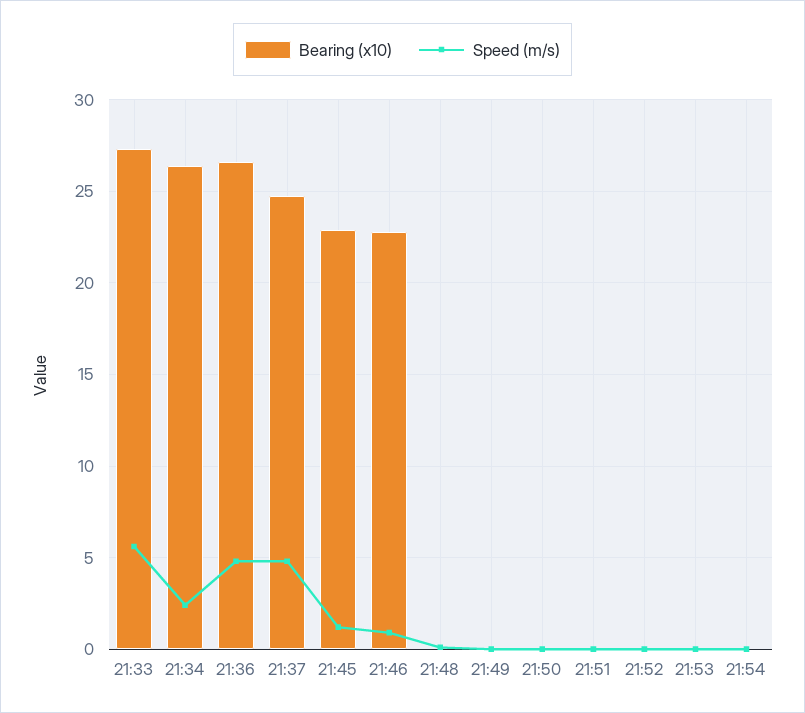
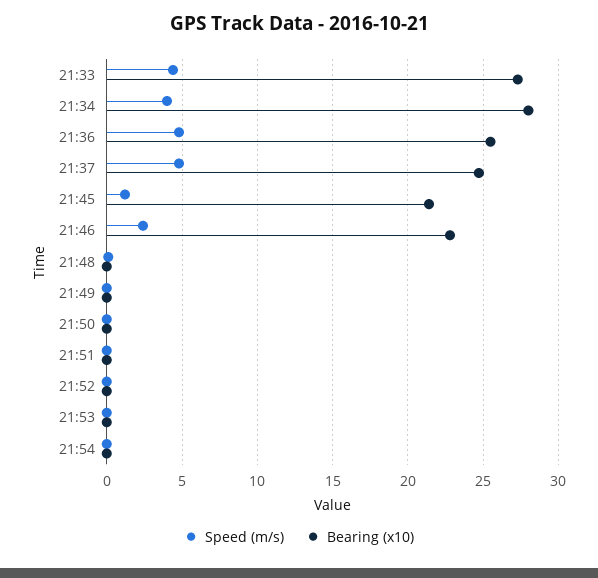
  {
    "Bearing (x10)": {
      "21:33": 27.5,
-     "21:34": 26.5,
+     "21:34": 28,
-     "21:36": 26.5,
+     "21:36": 25.5,
      "21:37": 24.5,
-     "21:45": 23,
+     "21:45": 21.5,
      "21:46": 23,
      "21:48": 0,
      "21:49": 0,
      "21:50": 0,
      "21:51": 0,
      "21:52": 0,
      "21:53": 0,
      "21:54": 0
    },
    "Speed (m/s)": {
-     "21:33": 5.5,
+     "21:33": 4.5,
-     "21:34": 2.5,
+     "21:34": 4,
      "21:36": 5,
      "21:37": 5,
      "21:45": 1,
-     "21:46": 1,
+     "21:46": 2.5,
      "21:48": 0,
      "21:49": 0,
      "21:50": 0,
      "21:51": 0,
      "21:52": 0,
      "21:53": 0,
      "21:54": 0
    }
  }

